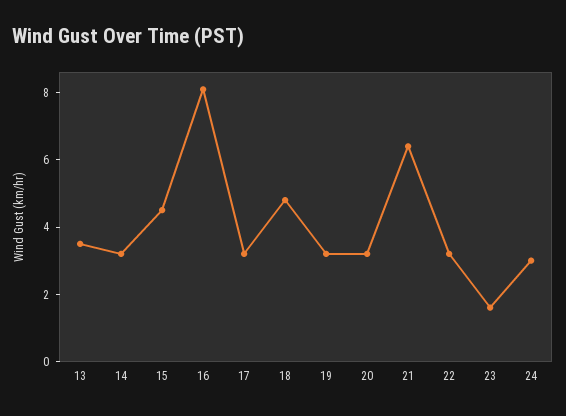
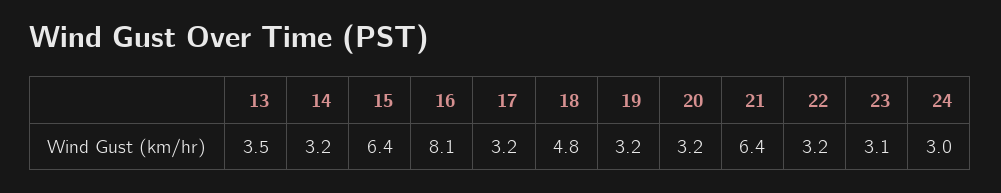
  {
    "13": 3.5,
    "14": 3.2,
-   "15": 4.5,
+   "15": 6.4,
    "16": 8.1,
    "17": 3.2,
    "18": 4.8,
    "19": 3.2,
    "20": 3.2,
    "21": 6.4,
    "22": 3.2,
-   "23": 1.5,
+   "23": 3.1,
    "24": 3
  }

